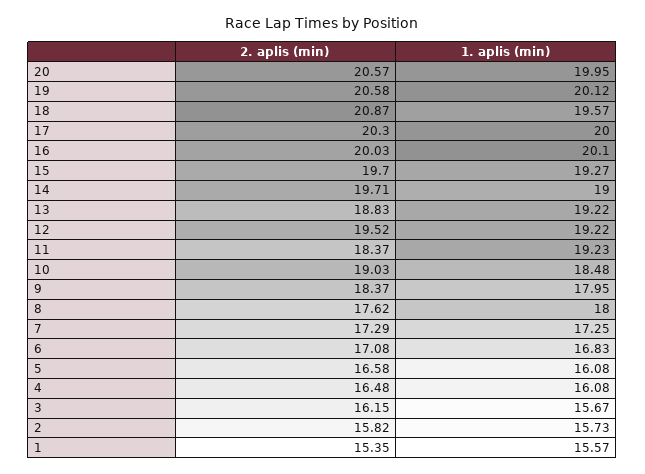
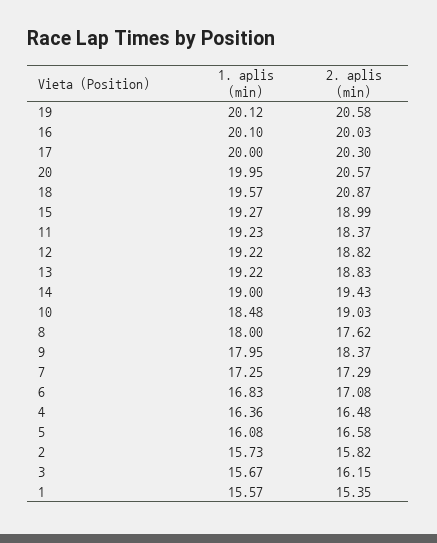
  {
    "2. aplis (min)": {
      "20": 20.57,
      "19": 20.58,
      "18": 20.87,
      "17": 20.3,
      "16": 20.03,
-     "15": 19.7,
+     "15": 18.99,
-     "14": 19.71,
+     "14": 19.43,
      "13": 18.83,
-     "12": 19.52,
+     "12": 18.82,
      "11": 18.37,
      "10": 19.03,
      "9": 18.37,
      "8": 17.62,
      "7": 17.29,
      "6": 17.08,
      "5": 16.58,
      "4": 16.48,
      "3": 16.15,
      "2": 15.82,
      "1": 15.35
    },
    "1. aplis (min)": {
      "20": 19.95,
      "19": 20.12,
      "18": 19.57,
      "17": 20,
      "16": 20.1,
      "15": 19.27,
      "14": 19,
      "13": 19.22,
      "12": 19.22,
      "11": 19.23,
      "10": 18.48,
      "9": 17.95,
      "8": 18,
      "7": 17.25,
      "6": 16.83,
      "5": 16.08,
-     "4": 16.08,
+     "4": 16.36,
      "3": 15.67,
      "2": 15.73,
      "1": 15.57
    }
  }

